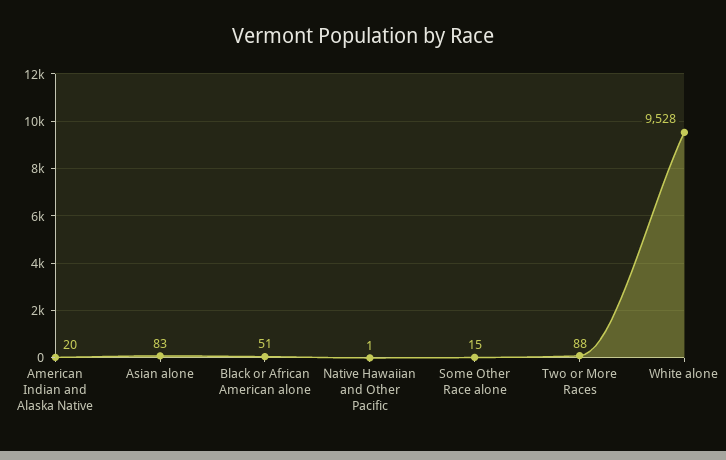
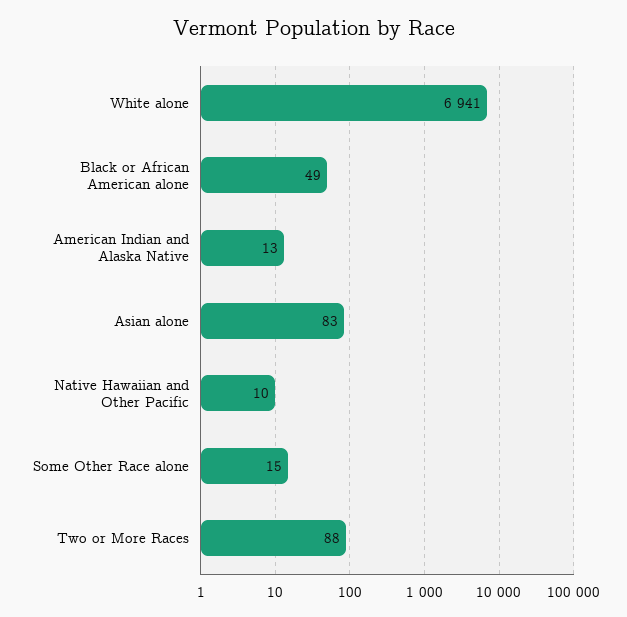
  {
-   "American Indian and Alaska Native": 20,
+   "American Indian and Alaska Native": 13,
    "Asian alone": 83,
-   "Black or African American alone": 51,
+   "Black or African American alone": 49,
-   "Native Hawaiian and Other Pacific": 1,
+   "Native Hawaiian and Other Pacific": 10,
    "Some Other Race alone": 15,
    "Two or More Races": 88,
-   "White alone": 9528
+   "White alone": 6941
  }

